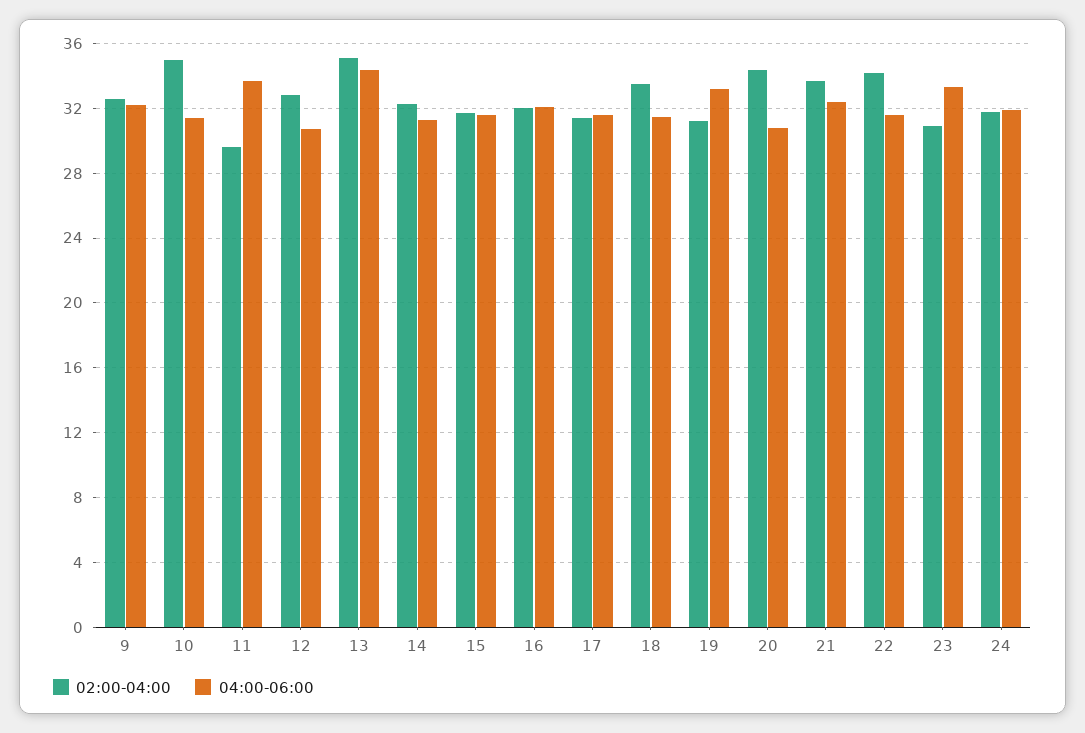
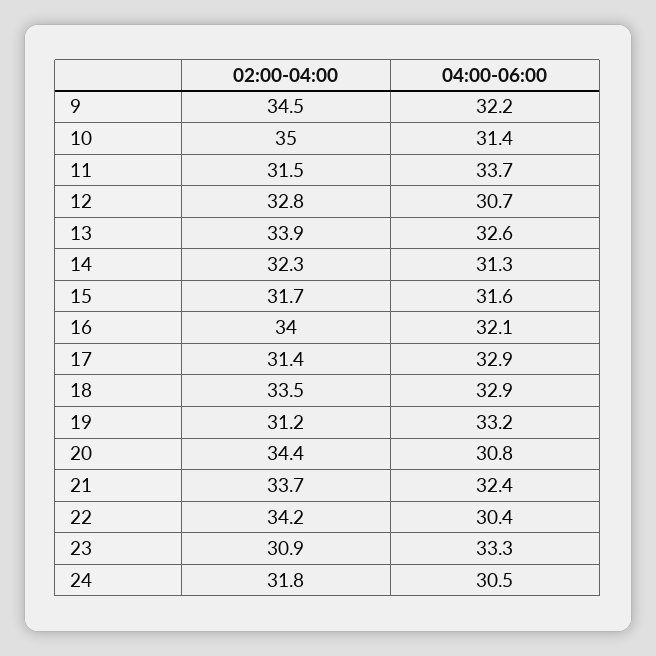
  {
    "02:00-04:00": {
-     "9": 32.5,
+     "9": 34.5,
      "10": 35,
-     "11": 29.5,
+     "11": 31.5,
      "12": 32.8,
-     "13": 35,
+     "13": 33.9,
      "14": 32.3,
      "15": 31.7,
-     "16": 32,
+     "16": 34,
      "17": 31.4,
      "18": 33.5,
      "19": 31.2,
      "20": 34.4,
      "21": 33.7,
      "22": 34.2,
      "23": 30.9,
      "24": 31.8
    },
    "04:00-06:00": {
      "9": 32.2,
      "10": 31.4,
      "11": 33.7,
      "12": 30.7,
-     "13": 34.5,
+     "13": 32.6,
      "14": 31.3,
      "15": 31.6,
      "16": 32.1,
-     "17": 31.5,
+     "17": 32.9,
-     "18": 31.5,
+     "18": 32.9,
      "19": 33.2,
      "20": 30.8,
      "21": 32.4,
-     "22": 31.5,
+     "22": 30.4,
      "23": 33.3,
-     "24": 32
+     "24": 30.5
    }
  }

